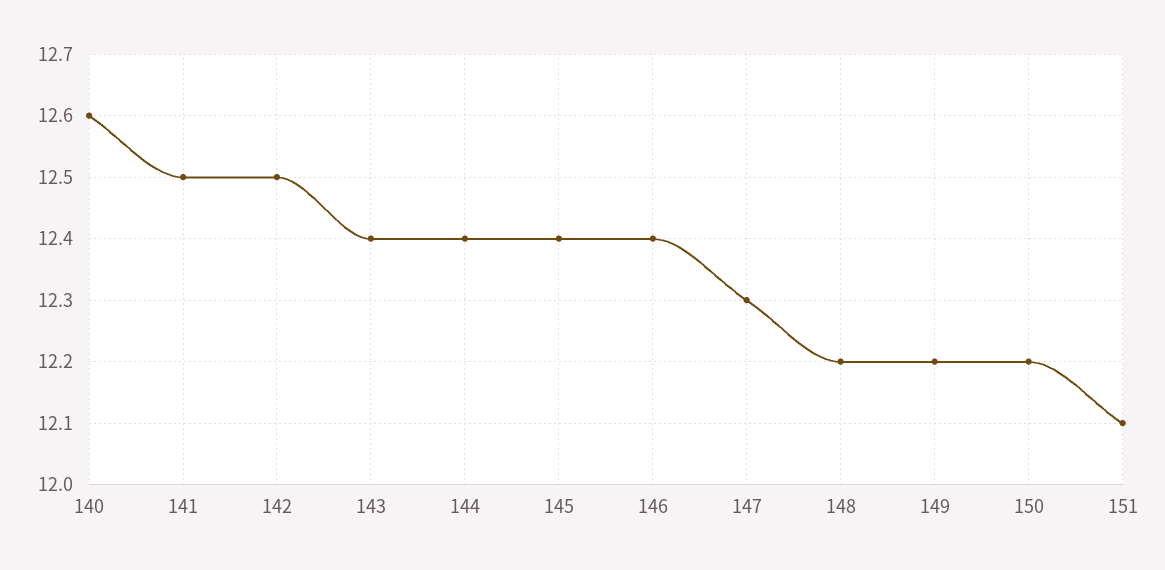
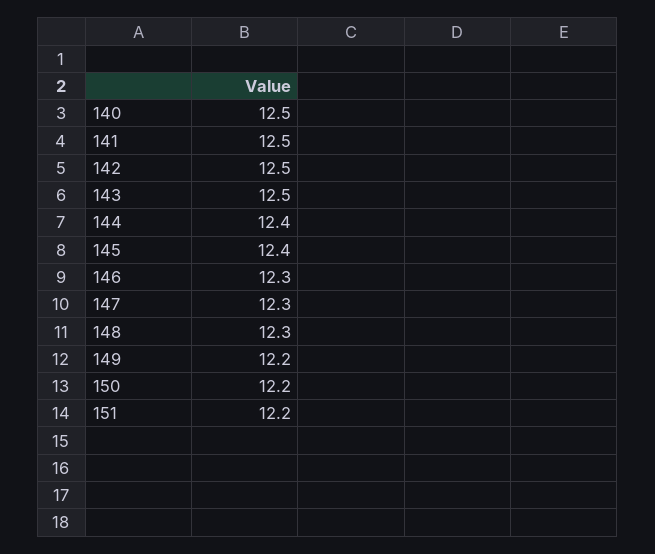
  {
-   "140": 12.6,
+   "140": 12.5,
    "141": 12.5,
    "142": 12.5,
-   "143": 12.4,
+   "143": 12.5,
    "144": 12.4,
    "145": 12.4,
-   "146": 12.4,
+   "146": 12.3,
    "147": 12.3,
-   "148": 12.2,
+   "148": 12.3,
    "149": 12.2,
    "150": 12.2,
-   "151": 12.1
+   "151": 12.2
  }

